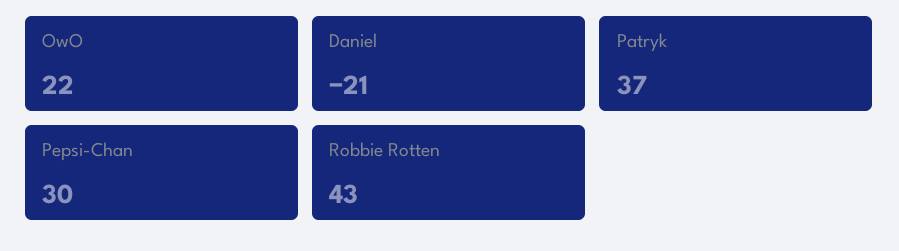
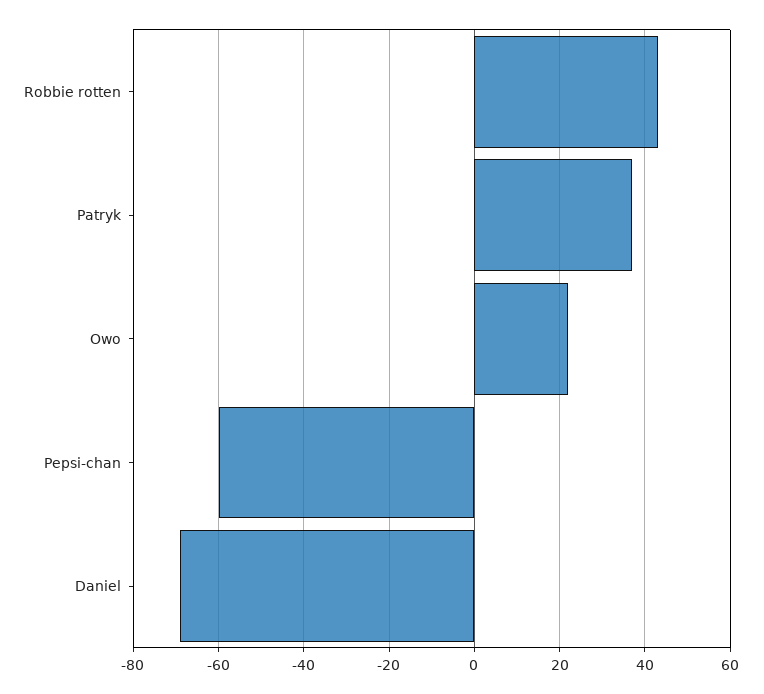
  {
    "OwO": 22,
-   "Daniel": -21,
+   "Daniel": -70,
    "Patryk": 37,
-   "Pepsi-Chan": 30,
+   "Pepsi-Chan": -60,
    "Robbie Rotten": 43
  }

